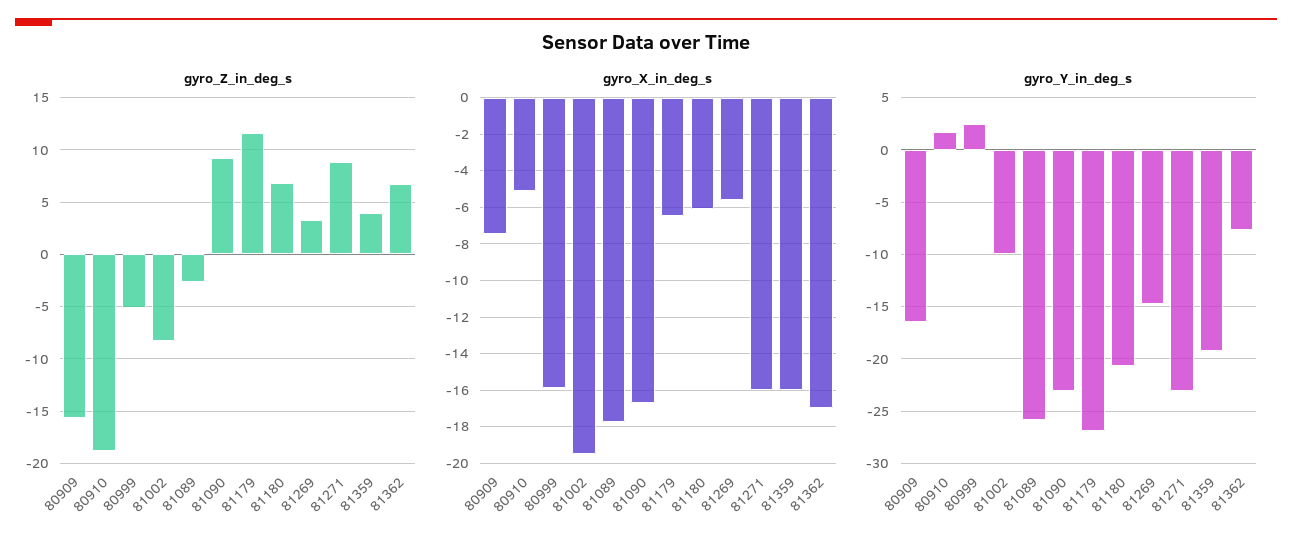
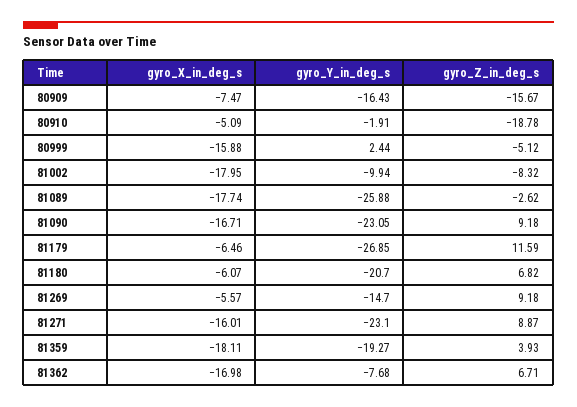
  {
    "gyro_Z_in_deg_s": {
      "80909": -15.67,
      "80910": -18.78,
      "80999": -5.12,
      "81002": -8.32,
      "81089": -2.62,
      "81090": 9.18,
      "81179": 11.59,
      "81180": 6.82,
-     "81269": 3,
+     "81269": 9.18,
      "81271": 8.87,
      "81359": 3.93,
      "81362": 6.71
    },
    "gyro_X_in_deg_s": {
      "80909": -7.47,
      "80910": -5.09,
      "80999": -15.88,
-     "81002": -19.5,
+     "81002": -17.95,
      "81089": -17.74,
      "81090": -16.71,
      "81179": -6.46,
      "81180": -6.07,
      "81269": -5.57,
      "81271": -16.01,
-     "81359": -16,
+     "81359": -18.11,
      "81362": -16.98
    },
    "gyro_Y_in_deg_s": {
      "80909": -16.43,
-     "80910": 2,
+     "80910": -1.91,
      "80999": 2.44,
      "81002": -9.94,
      "81089": -25.88,
      "81090": -23.05,
      "81179": -26.85,
      "81180": -20.7,
      "81269": -14.7,
      "81271": -23.1,
      "81359": -19.27,
      "81362": -7.68
    }
  }

